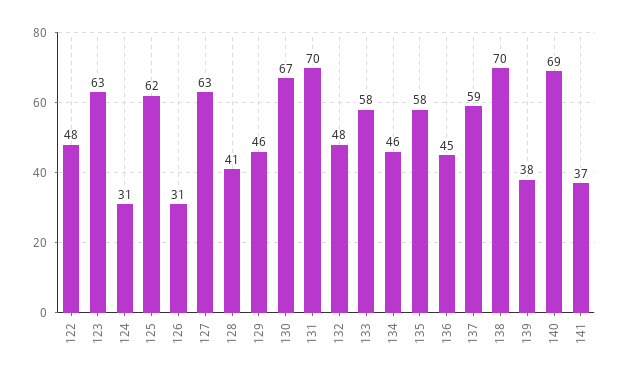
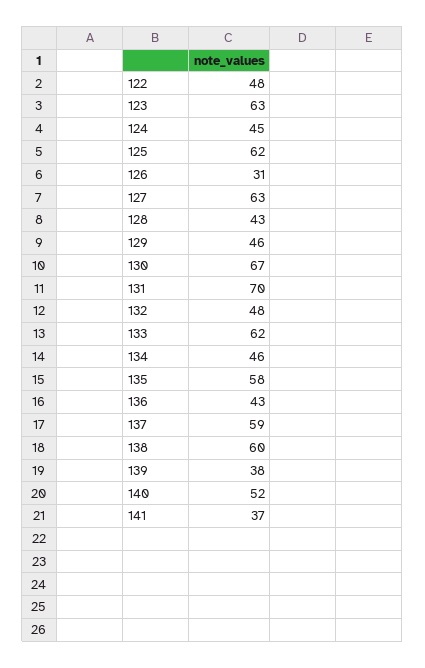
  {
    "122": 48,
    "123": 63,
-   "124": 31,
+   "124": 45,
    "125": 62,
    "126": 31,
    "127": 63,
-   "128": 41,
+   "128": 43,
    "129": 46,
    "130": 67,
    "131": 70,
    "132": 48,
-   "133": 58,
+   "133": 62,
    "134": 46,
    "135": 58,
-   "136": 45,
+   "136": 43,
    "137": 59,
-   "138": 70,
+   "138": 60,
    "139": 38,
-   "140": 69,
+   "140": 52,
    "141": 37
  }

